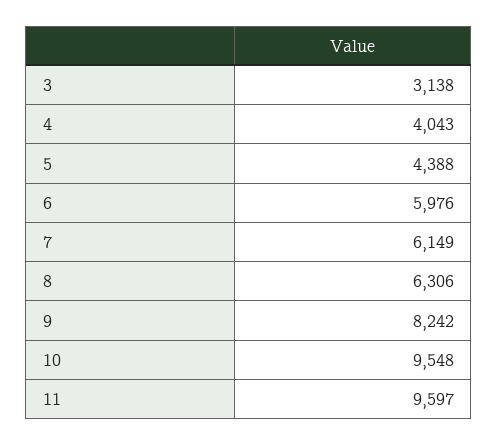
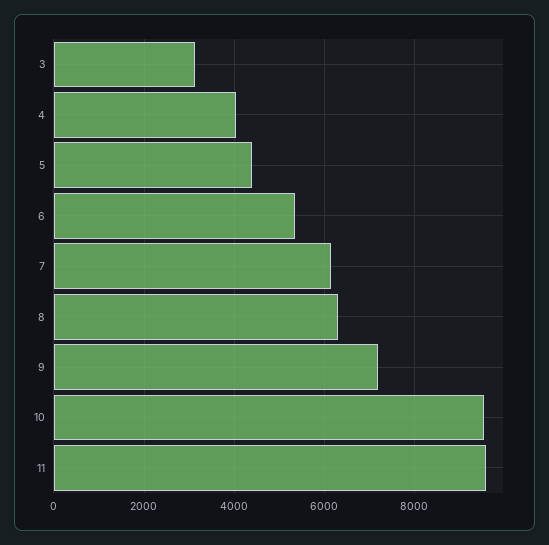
  {
    "3": 3138,
    "4": 4043,
    "5": 4388,
-   "6": 5976,
+   "6": 5400,
    "7": 6149,
    "8": 6306,
-   "9": 8242,
+   "9": 7200,
    "10": 9548,
    "11": 9597
  }

